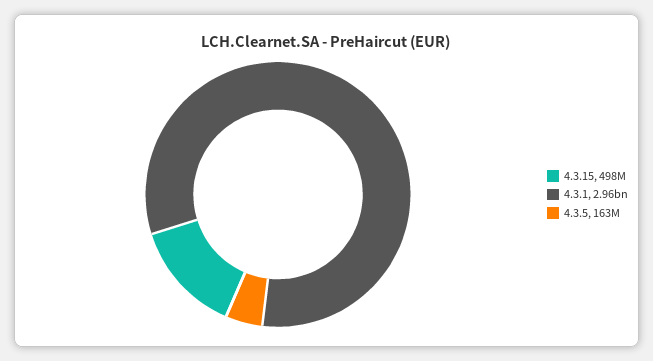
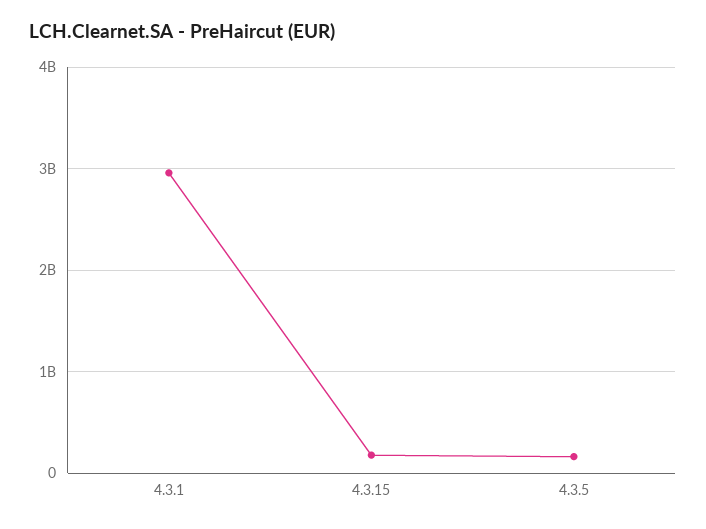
  {
-   "4.3.15": 498000000,
+   "4.3.15": 200000000,
    "4.3.1": 2960000000,
    "4.3.5": 163000000
  }

